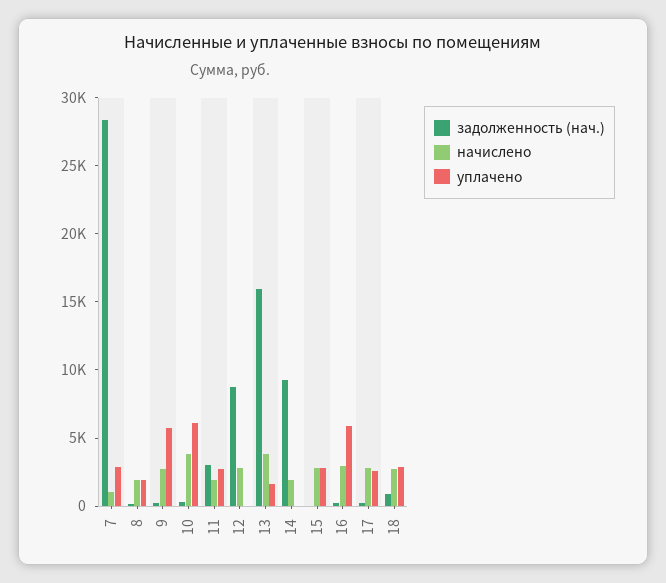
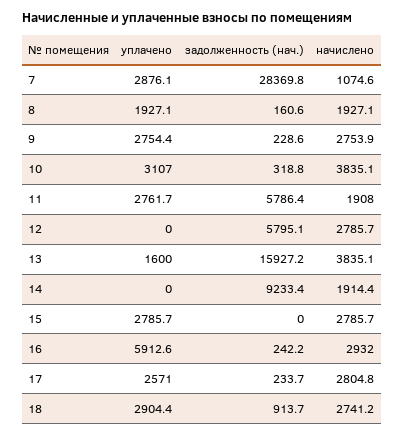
  {
    "задолженность (нач.)": {
      "7": 28369.8,
      "8": 160.6,
      "9": 228.6,
      "10": 318.8,
-     "11": 3000,
+     "11": 5786.4,
-     "12": 9000,
+     "12": 5795.1,
      "13": 15927.2,
      "14": 9233.4,
      "15": 0,
      "16": 242.2,
      "17": 233.7,
      "18": 913.7
    },
    "начислено": {
      "7": 1074.6,
      "8": 1927.1,
      "9": 2753.9,
      "10": 3835.1,
      "11": 1908,
      "12": 2785.7,
      "13": 3835.1,
      "14": 1914.4,
      "15": 2785.7,
      "16": 2932,
      "17": 2804.8,
      "18": 2741.2
    },
    "уплачено": {
      "7": 2876.1,
      "8": 1927.1,
-     "9": 6000,
+     "9": 2754.4,
-     "10": 6000,
+     "10": 3107,
      "11": 2761.7,
      "12": 0,
      "13": 1600,
      "14": 0,
      "15": 2785.7,
      "16": 5912.6,
      "17": 2571,
      "18": 2904.4
    }
  }

